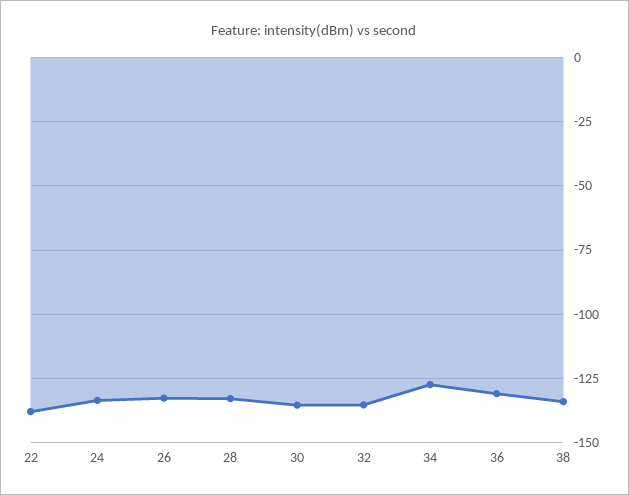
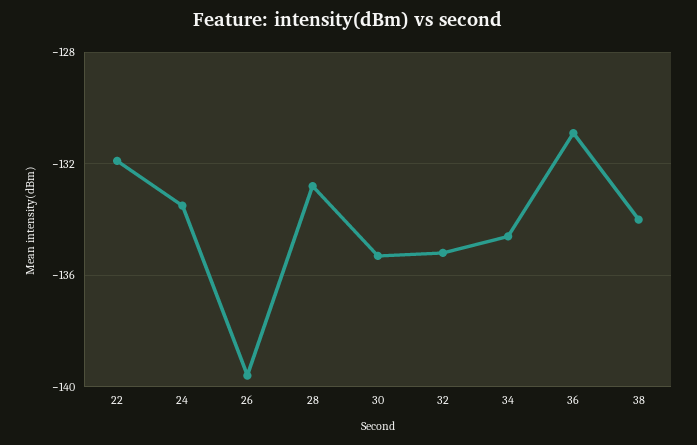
  {
-   "22": -137.5,
+   "22": -132,
    "24": -133.5,
-   "26": -132.5,
+   "26": -139.5,
    "28": -133,
    "30": -135.5,
    "32": -135,
-   "34": -127.5,
+   "34": -134.5,
    "36": -131,
    "38": -134
  }

